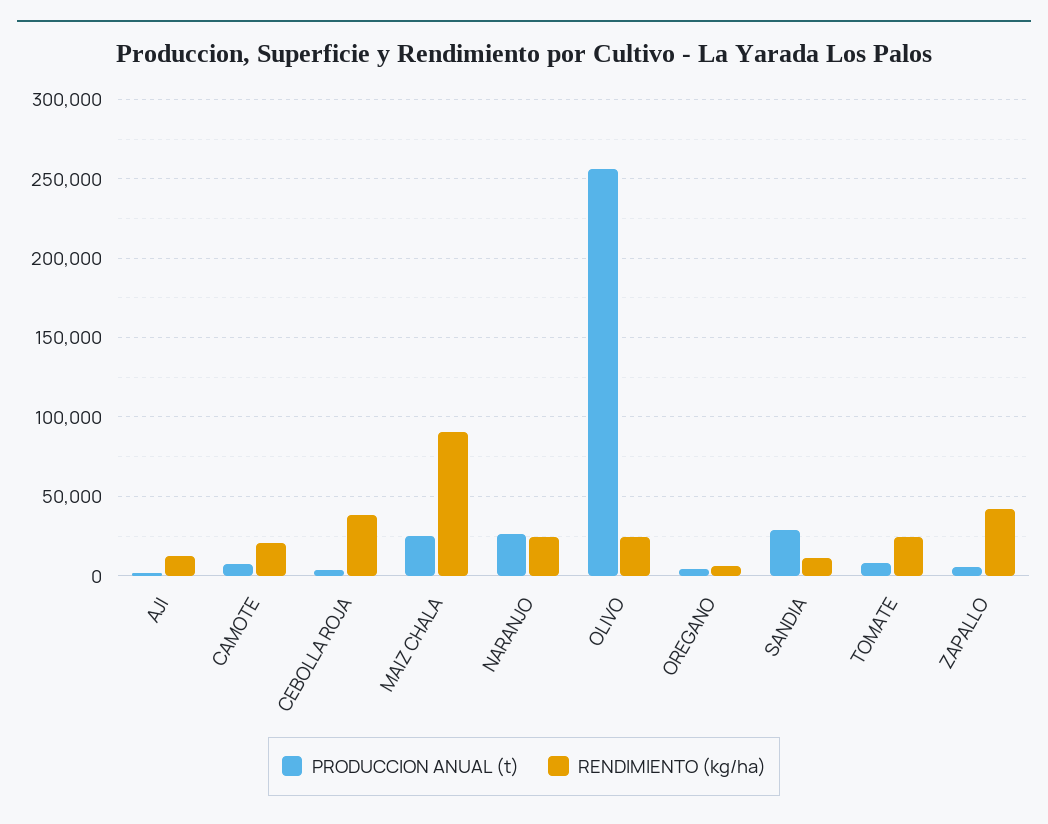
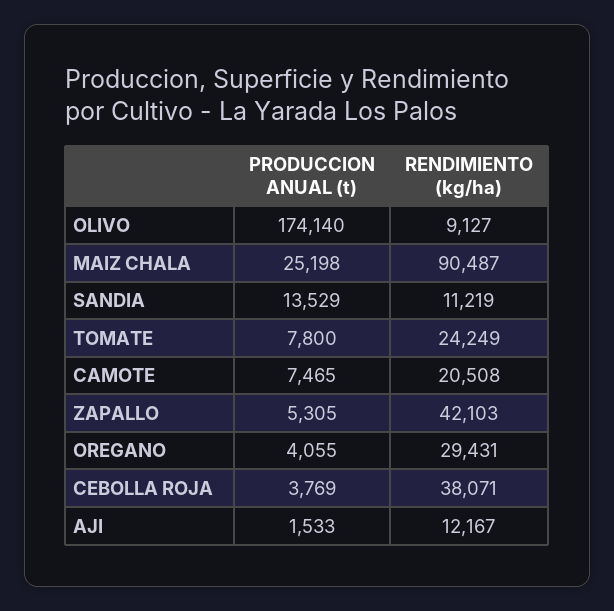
  {
    "PRODUCCION ANUAL (t)": {
      "AJI": 1533,
      "CAMOTE": 7465,
      "CEBOLLA ROJA": 3769,
      "MAIZ CHALA": 25198,
-     "NARANJO": 25000,
-     "OLIVO": 255000,
+     "OLIVO": 174140,
      "OREGANO": 4055,
-     "SANDIA": 30000,
+     "SANDIA": 13529,
      "TOMATE": 7800,
      "ZAPALLO": 5305
    },
    "RENDIMIENTO (kg/ha)": {
      "AJI": 12167,
      "CAMOTE": 20508,
      "CEBOLLA ROJA": 38071,
      "MAIZ CHALA": 90487,
-     "NARANJO": 25000,
-     "OLIVO": 25000,
+     "OLIVO": 9127,
-     "OREGANO": 5000,
+     "OREGANO": 29431,
      "SANDIA": 11219,
      "TOMATE": 24249,
      "ZAPALLO": 42103
    }
  }

